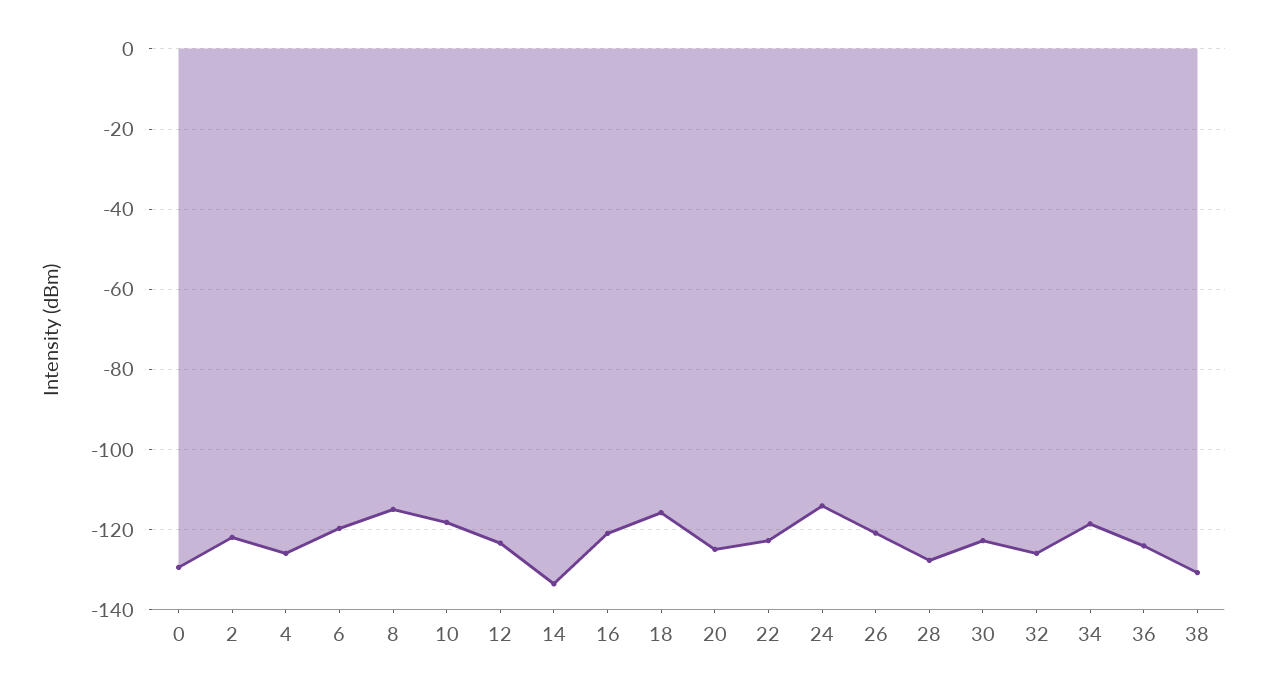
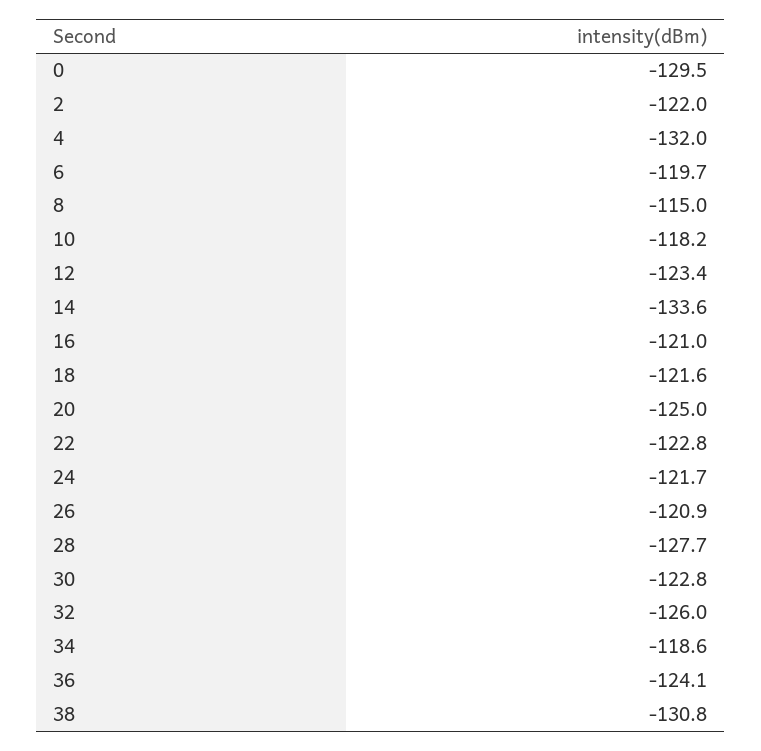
  {
    "0": -129.5,
    "2": -122,
-   "4": -126,
+   "4": -132,
    "6": -119.7,
    "8": -115,
    "10": -118.2,
    "12": -123.4,
    "14": -133.6,
    "16": -121,
-   "18": -116,
+   "18": -121.6,
    "20": -125,
    "22": -122.8,
-   "24": -114,
+   "24": -121.7,
    "26": -120.9,
    "28": -127.7,
    "30": -122.8,
    "32": -126,
    "34": -118.6,
    "36": -124.1,
    "38": -130.8
  }

